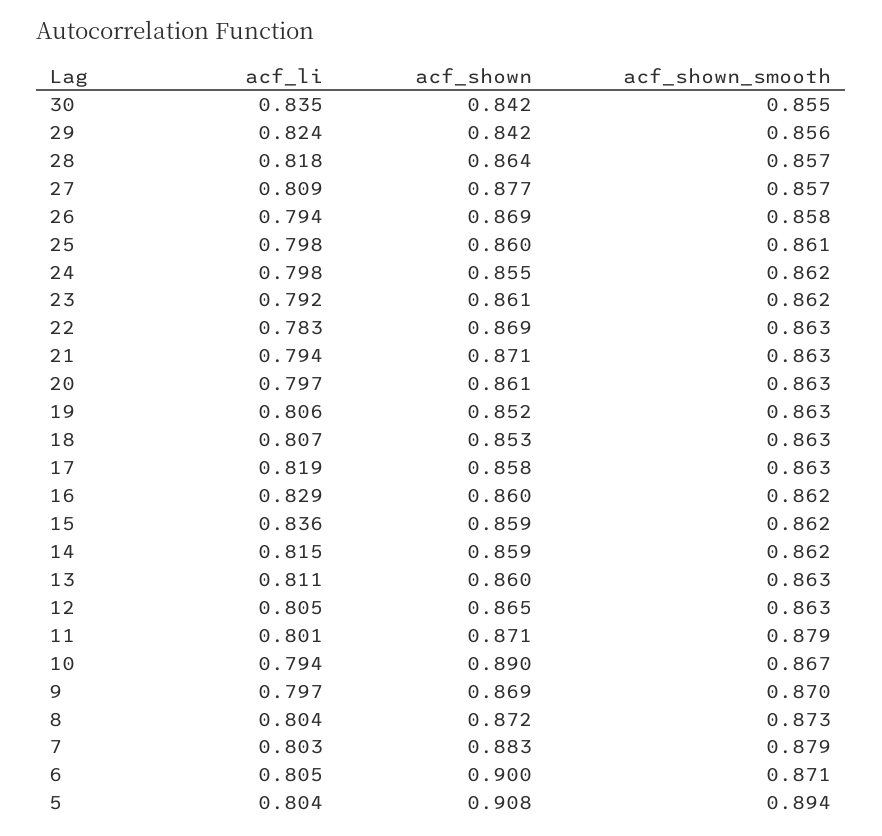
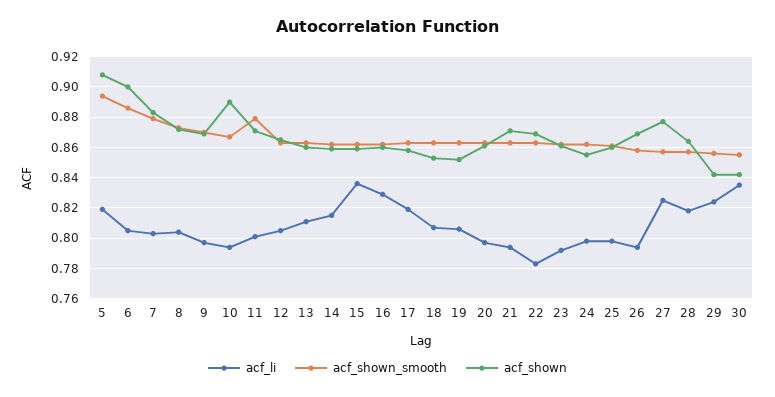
  {
    "acf_li": {
      "30": 0.835,
      "29": 0.824,
      "28": 0.818,
-     "27": 0.809,
+     "27": 0.825,
      "26": 0.794,
      "25": 0.798,
      "24": 0.798,
      "23": 0.792,
      "22": 0.783,
      "21": 0.794,
      "20": 0.797,
      "19": 0.806,
      "18": 0.807,
      "17": 0.819,
      "16": 0.829,
      "15": 0.836,
      "14": 0.815,
      "13": 0.811,
      "12": 0.805,
      "11": 0.801,
      "10": 0.794,
      "9": 0.797,
      "8": 0.804,
      "7": 0.803,
      "6": 0.805,
-     "5": 0.804
+     "5": 0.82
    },
    "acf_shown": {
      "30": 0.842,
      "29": 0.842,
      "28": 0.864,
      "27": 0.877,
      "26": 0.869,
      "25": 0.86,
      "24": 0.855,
      "23": 0.861,
      "22": 0.869,
      "21": 0.871,
      "20": 0.861,
      "19": 0.852,
      "18": 0.853,
      "17": 0.858,
      "16": 0.86,
      "15": 0.859,
      "14": 0.859,
      "13": 0.86,
      "12": 0.865,
      "11": 0.871,
      "10": 0.89,
      "9": 0.869,
      "8": 0.872,
      "7": 0.883,
      "6": 0.9,
      "5": 0.908
    },
    "acf_shown_smooth": {
      "30": 0.855,
      "29": 0.856,
      "28": 0.857,
      "27": 0.857,
      "26": 0.858,
      "25": 0.861,
      "24": 0.862,
      "23": 0.862,
      "22": 0.863,
      "21": 0.863,
      "20": 0.863,
      "19": 0.863,
      "18": 0.863,
      "17": 0.863,
      "16": 0.862,
      "15": 0.862,
      "14": 0.862,
      "13": 0.863,
      "12": 0.863,
      "11": 0.879,
      "10": 0.867,
      "9": 0.87,
      "8": 0.873,
      "7": 0.879,
-     "6": 0.871,
+     "6": 0.885,
      "5": 0.894
    }
  }

